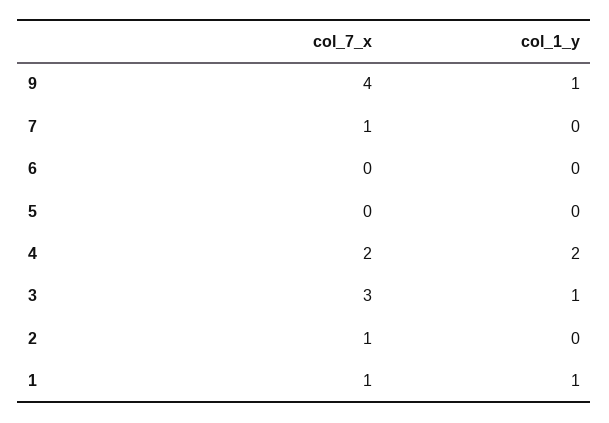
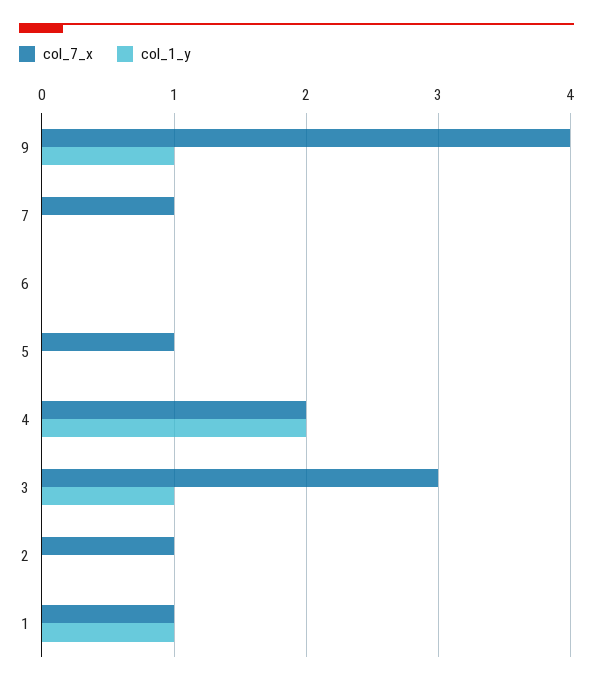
  {
    "col_7_x": {
      "9": 4,
      "7": 1,
      "6": 0,
-     "5": 0,
+     "5": 1,
      "4": 2,
      "3": 3,
      "2": 1,
      "1": 1
    },
    "col_1_y": {
      "9": 1,
      "7": 0,
      "6": 0,
      "5": 0,
      "4": 2,
      "3": 1,
      "2": 0,
      "1": 1
    }
  }

